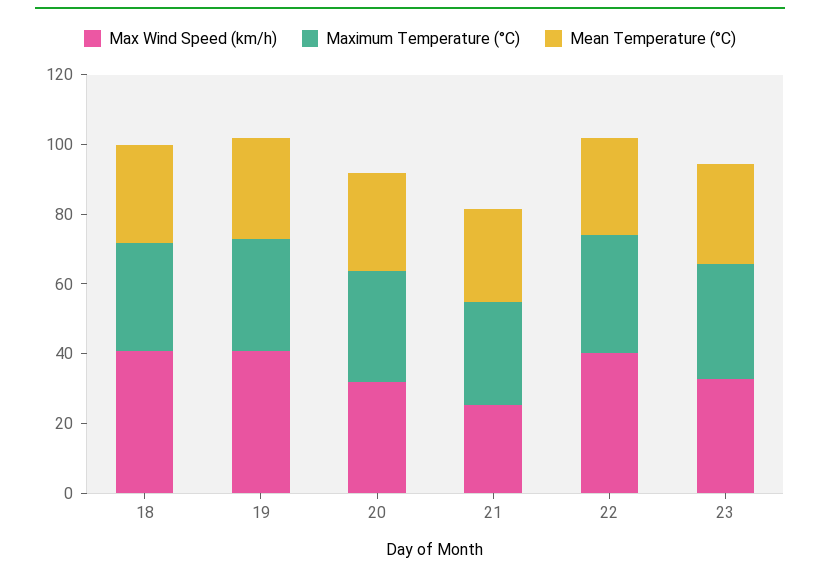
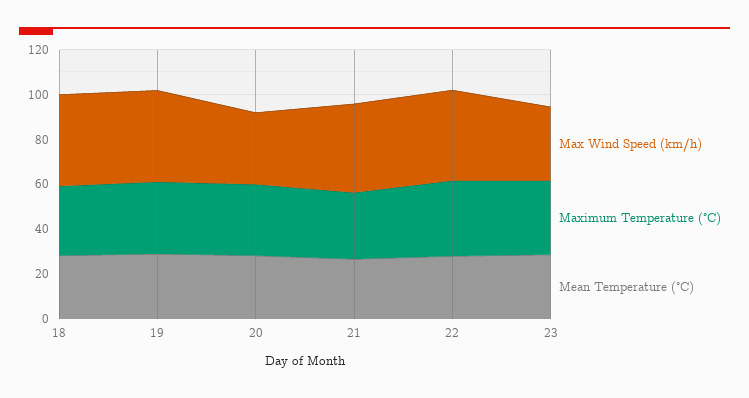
  {
    "Max Wind Speed (km/h)": {
      "18": 40,
      "19": 40,
      "20": 30,
-     "21": 25,
+     "21": 40,
      "22": 40,
      "23": 35
    },
    "Maximum Temperature (°C)": {
      "18": 30,
      "19": 30,
      "20": 30,
      "21": 30,
      "22": 35,
      "23": 35
    },
    "Mean Temperature (°C)": {
      "18": 30,
      "19": 30,
      "20": 30,
      "21": 25,
      "22": 30,
      "23": 30
    }
  }

